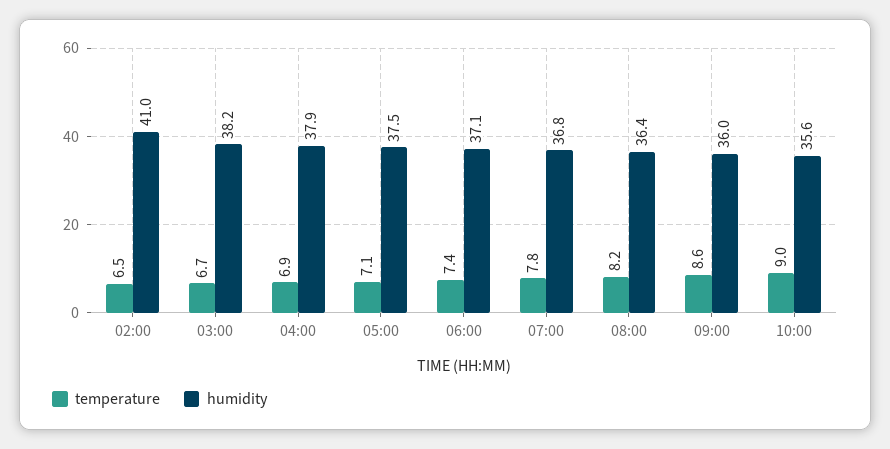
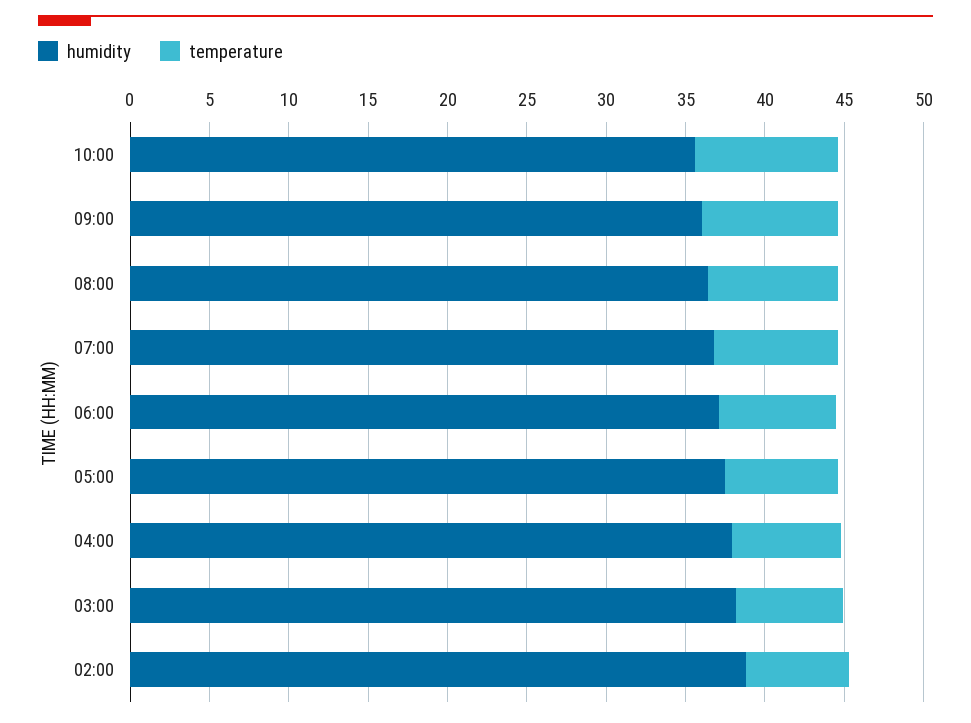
  {
    "temperature": {
      "02:00": 6.5,
      "03:00": 6.7,
      "04:00": 6.9,
      "05:00": 7.1,
      "06:00": 7.4,
      "07:00": 7.8,
      "08:00": 8.2,
      "09:00": 8.6,
      "10:00": 9
    },
    "humidity": {
-     "02:00": 41,
+     "02:00": 39,
      "03:00": 38.2,
      "04:00": 37.9,
      "05:00": 37.5,
      "06:00": 37.1,
      "07:00": 36.8,
      "08:00": 36.4,
      "09:00": 36,
      "10:00": 35.6
    }
  }

